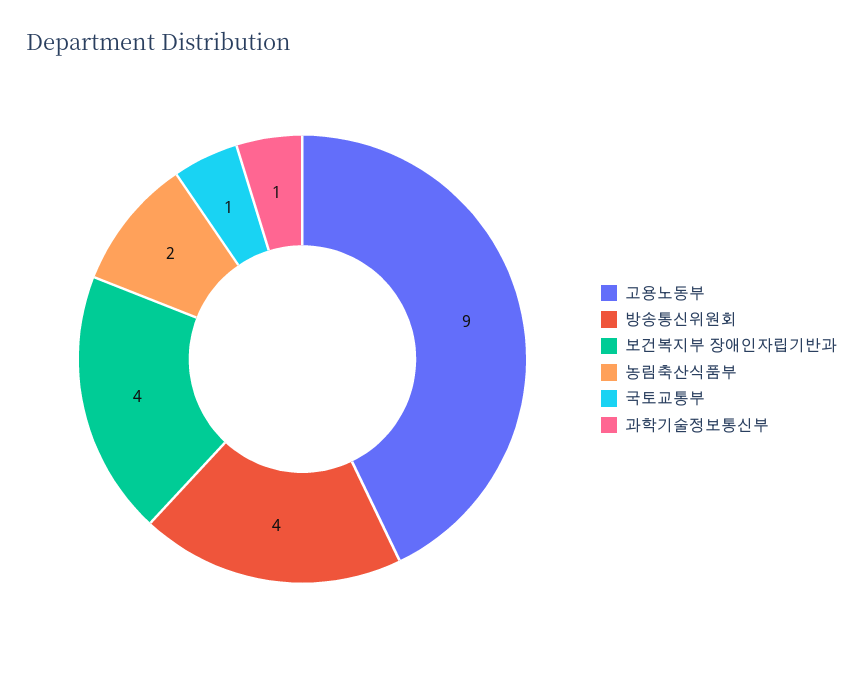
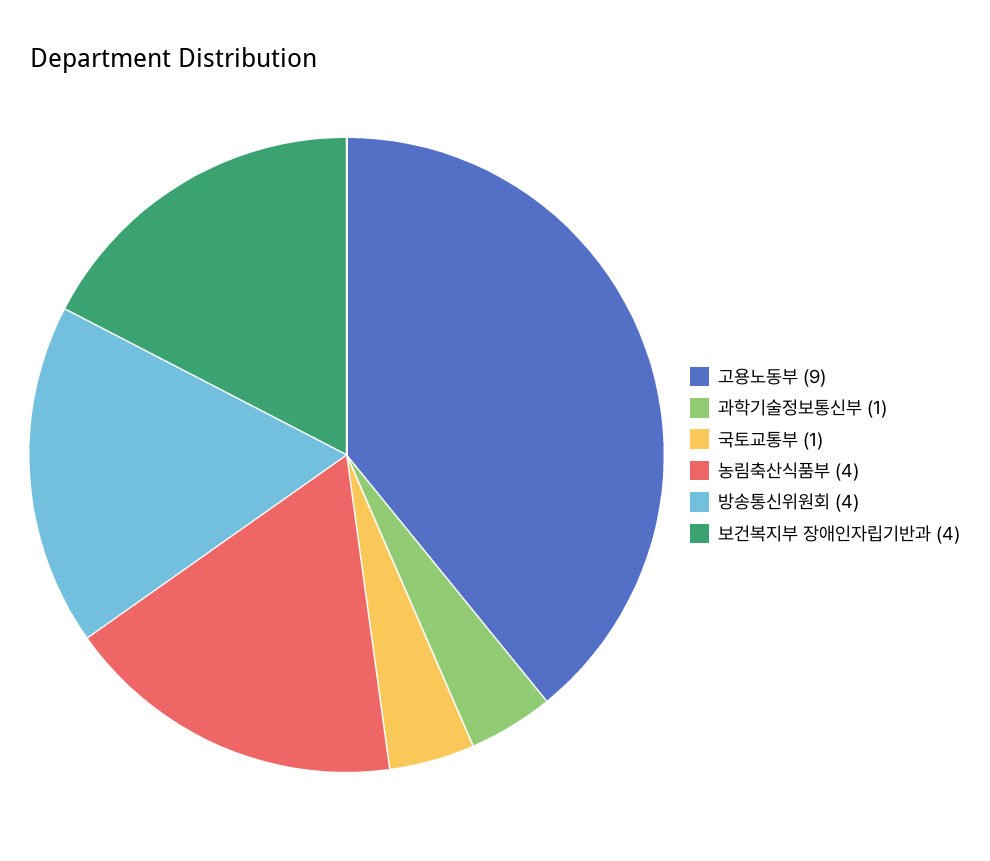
  {
    "고용노동부": 9,
    "방송통신위원회": 4,
    "보건복지부 장애인자립기반과": 4,
-   "농림축산식품부": 2,
+   "농림축산식품부": 4,
    "국토교통부": 1,
    "과학기술정보통신부": 1
  }

